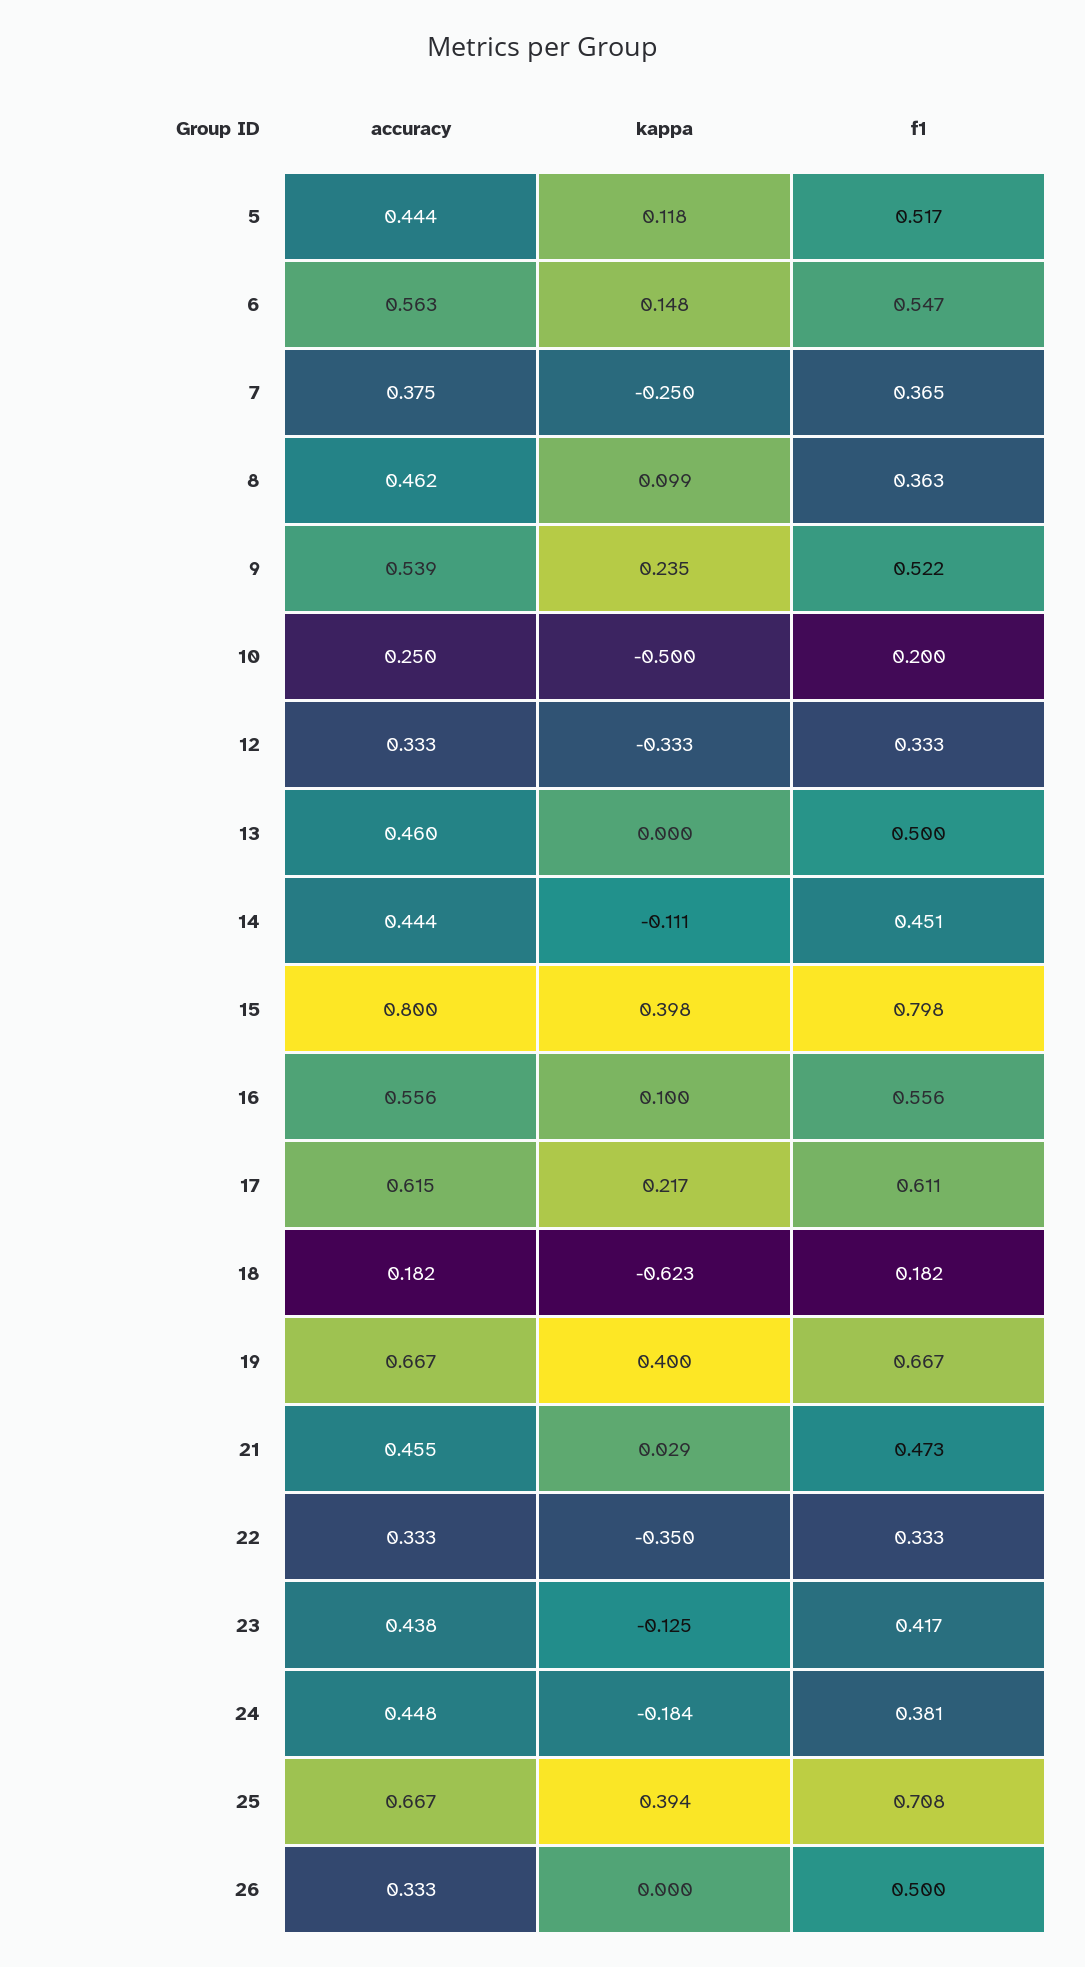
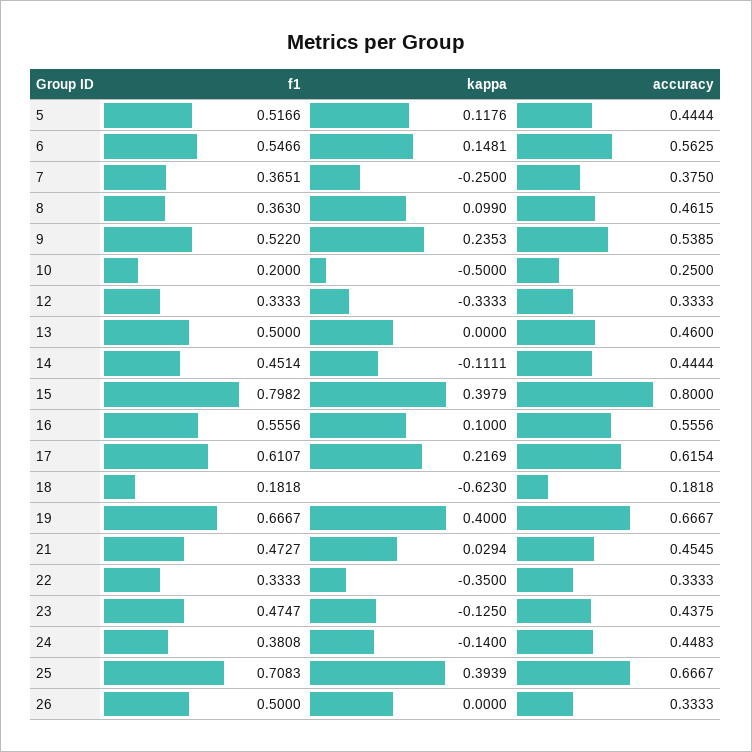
  {
    "accuracy": {
      "5": 0.4444,
      "6": 0.5625,
      "7": 0.375,
      "8": 0.4615,
      "9": 0.5385,
      "10": 0.25,
      "12": 0.3333,
      "13": 0.46,
      "14": 0.4444,
      "15": 0.8,
      "16": 0.5556,
      "17": 0.6154,
      "18": 0.1818,
      "19": 0.6667,
      "21": 0.4545,
      "22": 0.3333,
      "23": 0.4375,
      "24": 0.4483,
      "25": 0.6667,
      "26": 0.3333
    },
    "kappa": {
      "5": 0.1176,
      "6": 0.1481,
      "7": -0.25,
      "8": 0.099,
      "9": 0.2353,
      "10": -0.5,
      "12": -0.3333,
      "13": 0,
      "14": -0.1111,
      "15": 0.3979,
      "16": 0.1,
      "17": 0.2169,
      "18": -0.623,
      "19": 0.4,
      "21": 0.0294,
      "22": -0.35,
      "23": -0.125,
-     "24": -0.184,
+     "24": -0.14,
      "25": 0.3939,
      "26": 0
    },
    "f1": {
      "5": 0.5166,
      "6": 0.5466,
      "7": 0.3651,
      "8": 0.363,
      "9": 0.522,
      "10": 0.2,
      "12": 0.3333,
      "13": 0.5,
      "14": 0.4514,
      "15": 0.7982,
      "16": 0.5556,
      "17": 0.6107,
      "18": 0.1818,
      "19": 0.6667,
      "21": 0.4727,
      "22": 0.3333,
-     "23": 0.417,
+     "23": 0.4747,
      "24": 0.3808,
      "25": 0.7083,
      "26": 0.5
    }
  }

